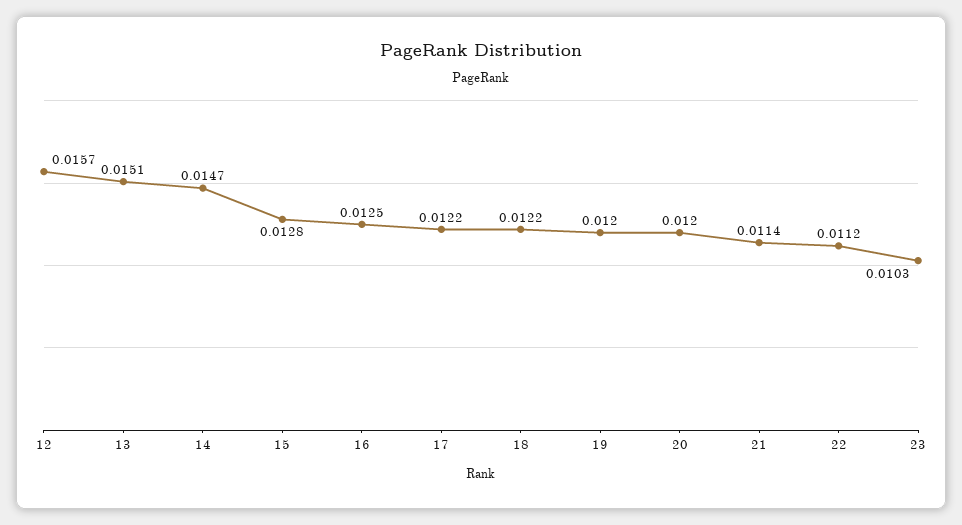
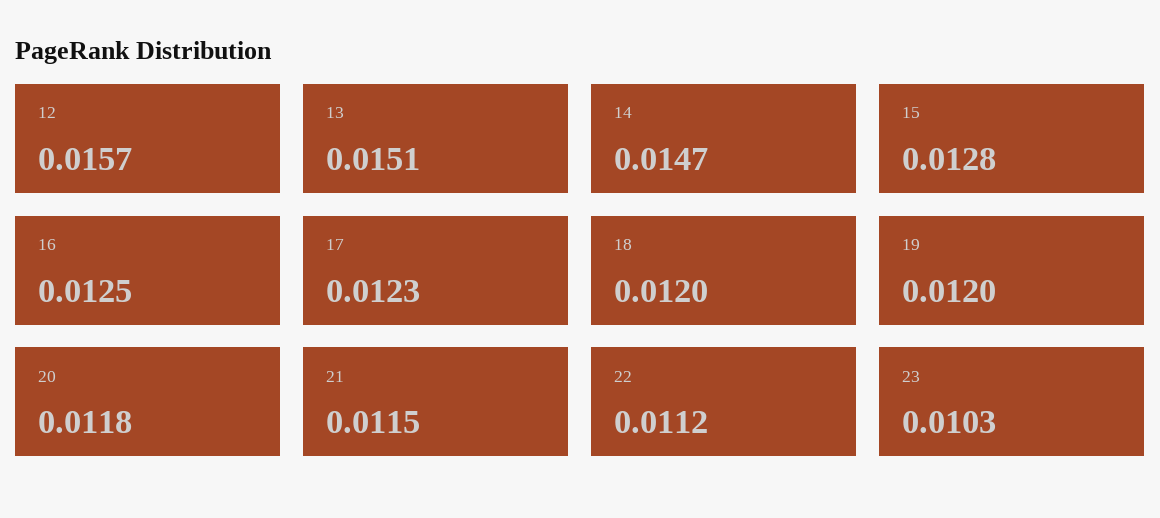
  {
    "12": 0.0157,
    "13": 0.0151,
    "14": 0.0147,
    "15": 0.0128,
    "16": 0.0125,
-   "17": 0.0122,
+   "17": 0.0123,
-   "18": 0.0122,
+   "18": 0.012,
    "19": 0.012,
-   "20": 0.012,
+   "20": 0.0118,
-   "21": 0.0114,
+   "21": 0.0115,
    "22": 0.0112,
    "23": 0.0103
  }

